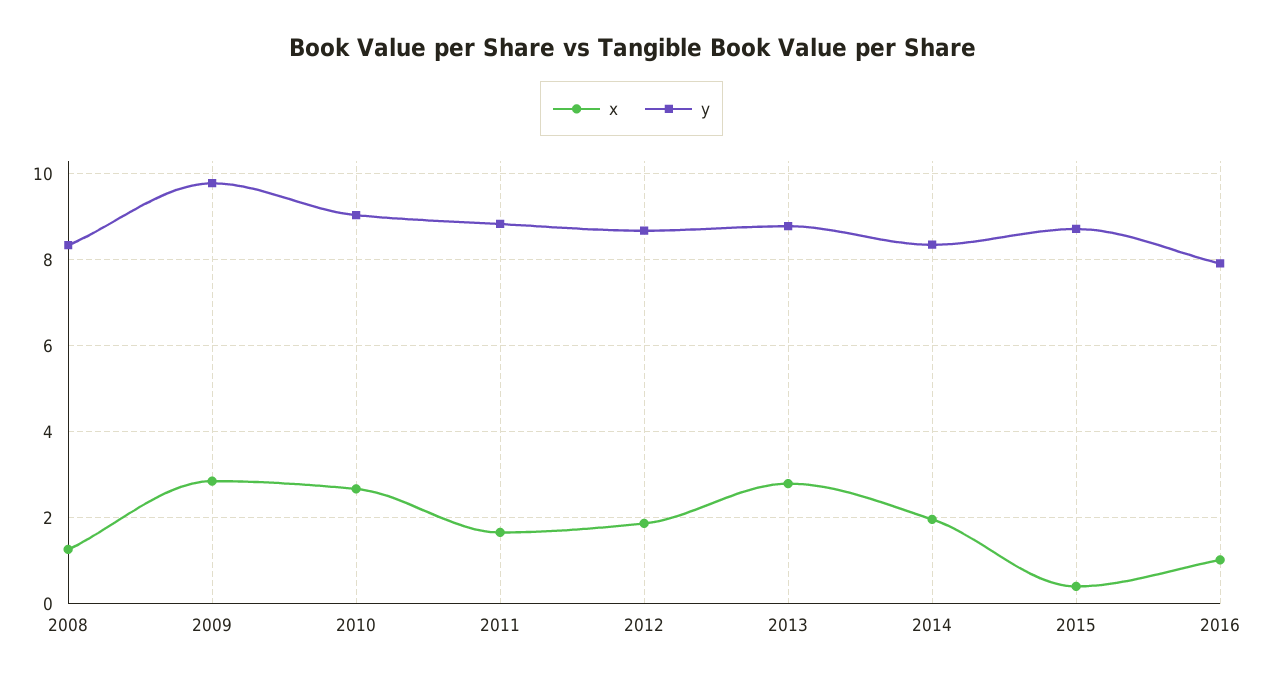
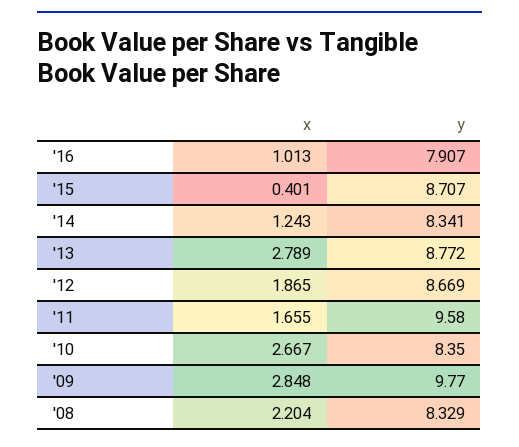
  {
    "x": {
-     "2008": 1.2,
+     "2008": 2.204,
      "2009": 2.848,
      "2010": 2.667,
      "2011": 1.655,
      "2012": 1.865,
      "2013": 2.789,
-     "2014": 2,
+     "2014": 1.243,
      "2015": 0.401,
      "2016": 1.013
    },
    "y": {
      "2008": 8.329,
      "2009": 9.77,
-     "2010": 9,
+     "2010": 8.35,
-     "2011": 8.8,
+     "2011": 9.58,
      "2012": 8.669,
      "2013": 8.772,
      "2014": 8.341,
      "2015": 8.707,
      "2016": 7.907
    }
  }

